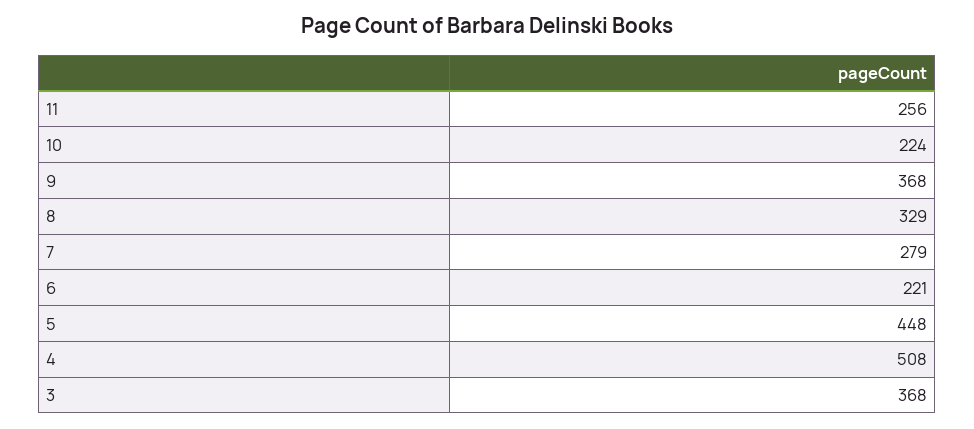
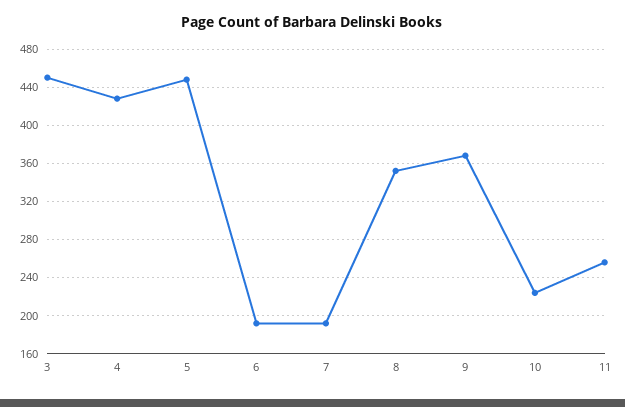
  {
    "11": 256,
    "10": 224,
    "9": 368,
-   "8": 329,
+   "8": 350,
-   "7": 279,
+   "7": 190,
-   "6": 221,
+   "6": 190,
    "5": 448,
-   "4": 508,
+   "4": 430,
-   "3": 368
+   "3": 450
  }

